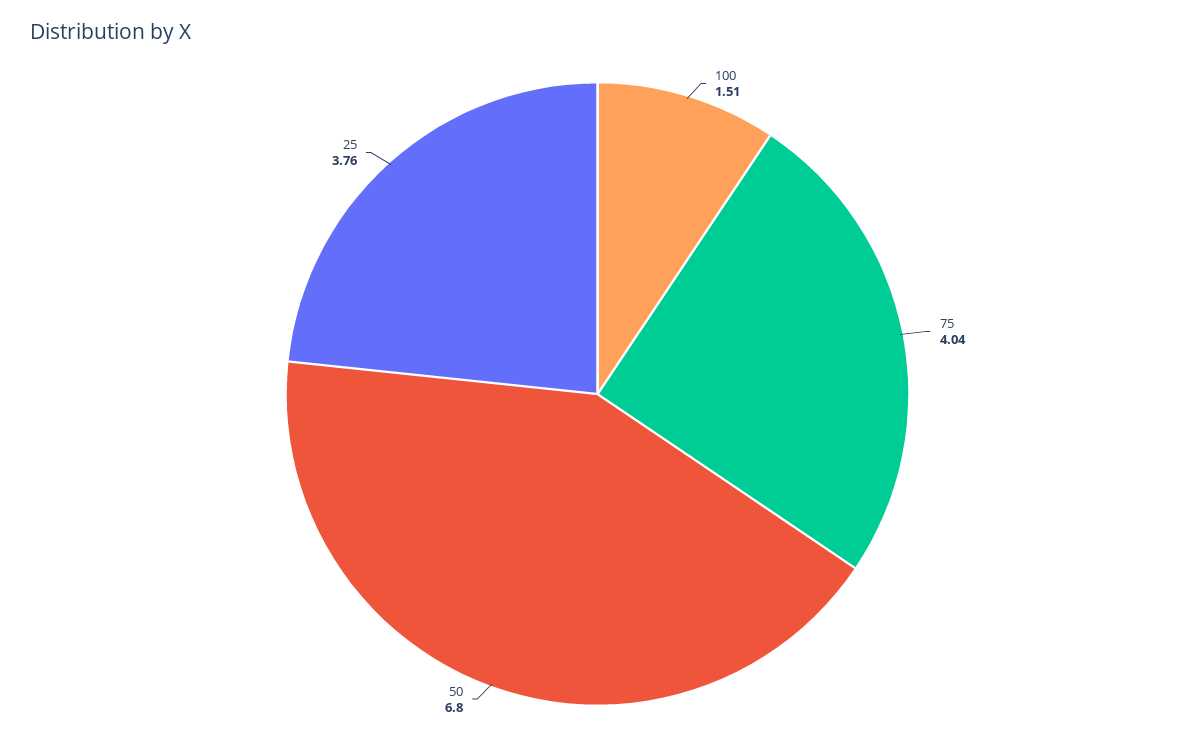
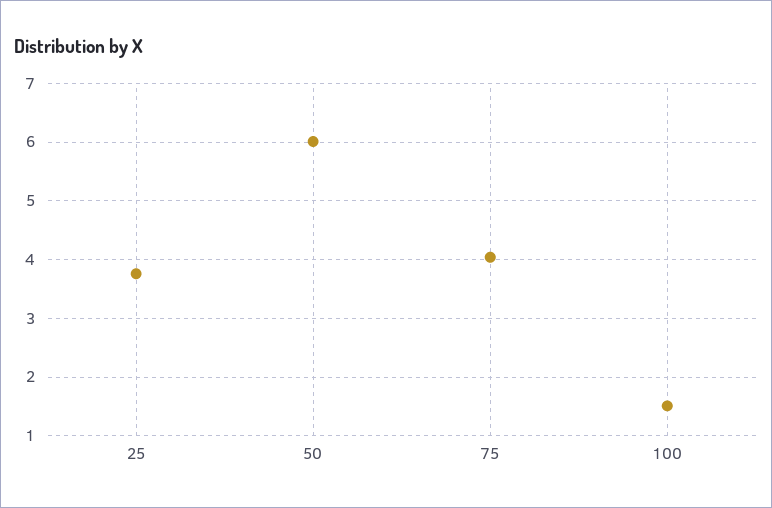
  {
    "100": 1.51,
    "75": 4.04,
-   "50": 6.8,
+   "50": 6,
    "25": 3.76
  }

